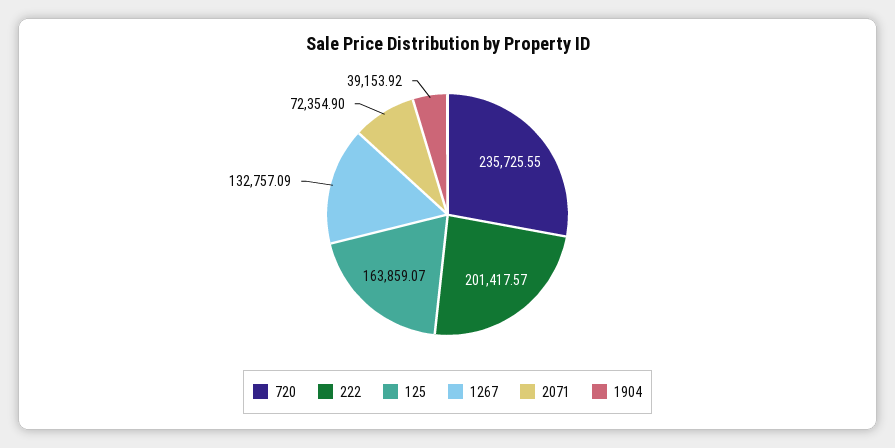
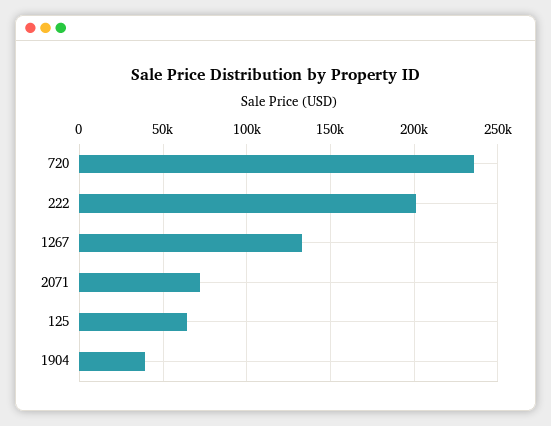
  {
    "720": 235725.55,
    "222": 201417.57,
-   "125": 163859.07,
+   "125": 65000,
    "1267": 132757.09,
    "2071": 72354.9,
    "1904": 39153.92
  }

